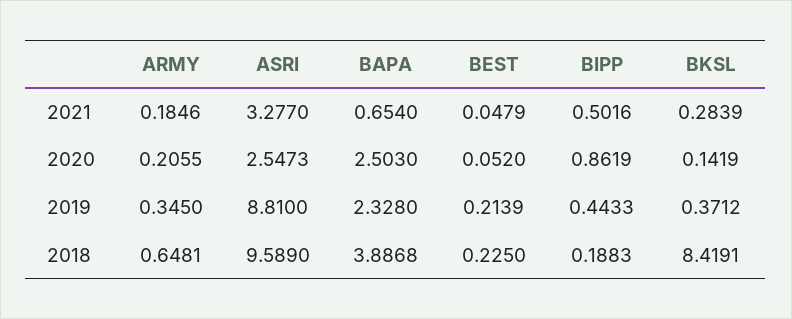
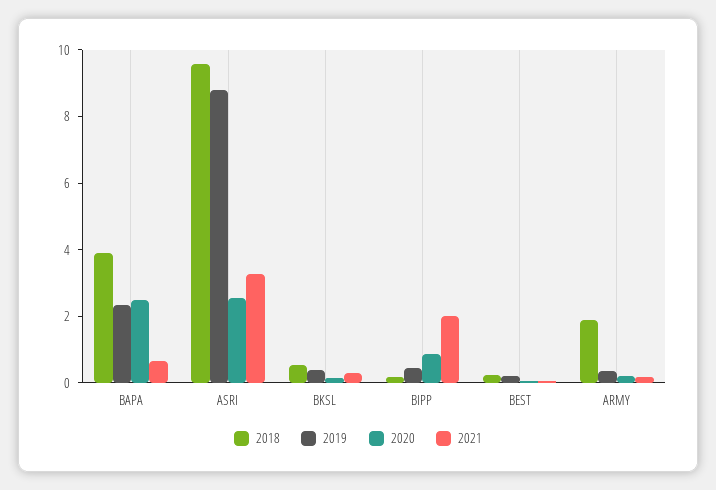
  {
    "2021": {
      "ARMY": 0.1846,
      "ASRI": 3.277,
      "BAPA": 0.654,
      "BEST": 0.0479,
-     "BIPP": 0.5016,
+     "BIPP": 2,
      "BKSL": 0.2839
    },
    "2020": {
      "ARMY": 0.2055,
      "ASRI": 2.5473,
      "BAPA": 2.503,
      "BEST": 0.052,
      "BIPP": 0.8619,
      "BKSL": 0.1419
    },
    "2019": {
      "ARMY": 0.345,
      "ASRI": 8.81,
      "BAPA": 2.328,
      "BEST": 0.2139,
      "BIPP": 0.4433,
      "BKSL": 0.3712
    },
    "2018": {
-     "ARMY": 0.6481,
+     "ARMY": 2,
      "ASRI": 9.589,
      "BAPA": 3.8868,
      "BEST": 0.225,
      "BIPP": 0.1883,
-     "BKSL": 8.4191
+     "BKSL": 0.5
    }
  }

